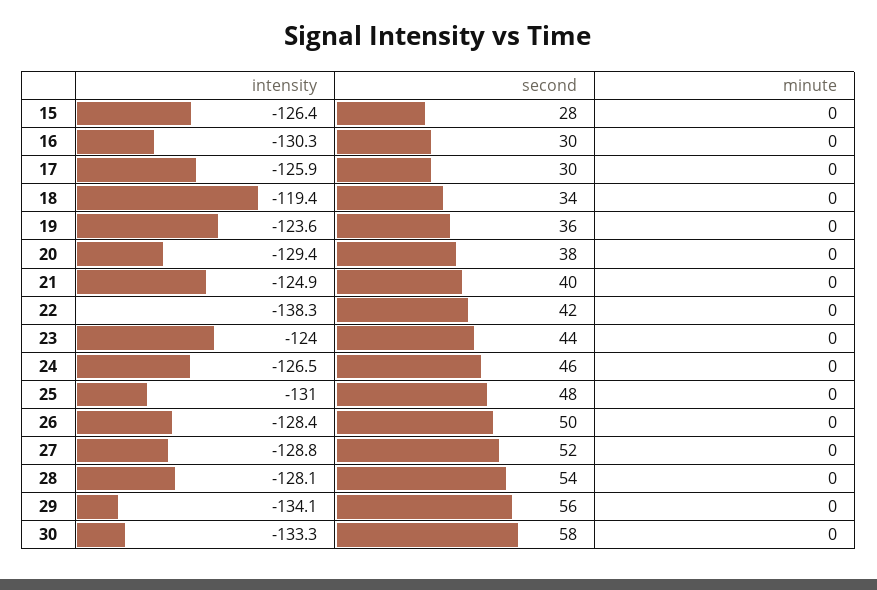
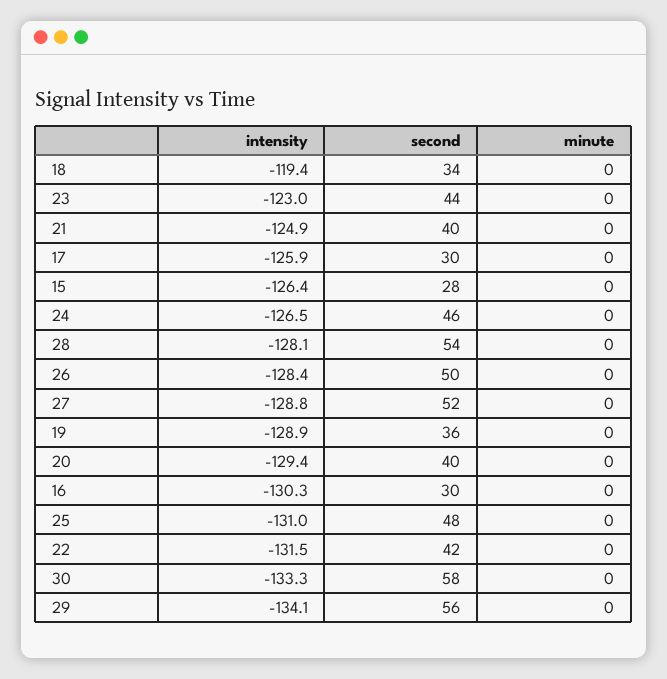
  {
    "intensity": {
      "15": -126.4,
      "16": -130.3,
      "17": -125.9,
      "18": -119.4,
-     "19": -123.6,
+     "19": -128.9,
      "20": -129.4,
      "21": -124.9,
-     "22": -138.3,
+     "22": -131.5,
-     "23": -124,
+     "23": -123,
      "24": -126.5,
      "25": -131,
      "26": -128.4,
      "27": -128.8,
      "28": -128.1,
      "29": -134.1,
      "30": -133.3
    },
    "second": {
      "15": 28,
      "16": 30,
      "17": 30,
      "18": 34,
      "19": 36,
-     "20": 38,
+     "20": 40,
      "21": 40,
      "22": 42,
      "23": 44,
      "24": 46,
      "25": 48,
      "26": 50,
      "27": 52,
      "28": 54,
      "29": 56,
      "30": 58
    },
    "minute": {
      "15": 0,
      "16": 0,
      "17": 0,
      "18": 0,
      "19": 0,
      "20": 0,
      "21": 0,
      "22": 0,
      "23": 0,
      "24": 0,
      "25": 0,
      "26": 0,
      "27": 0,
      "28": 0,
      "29": 0,
      "30": 0
    }
  }

